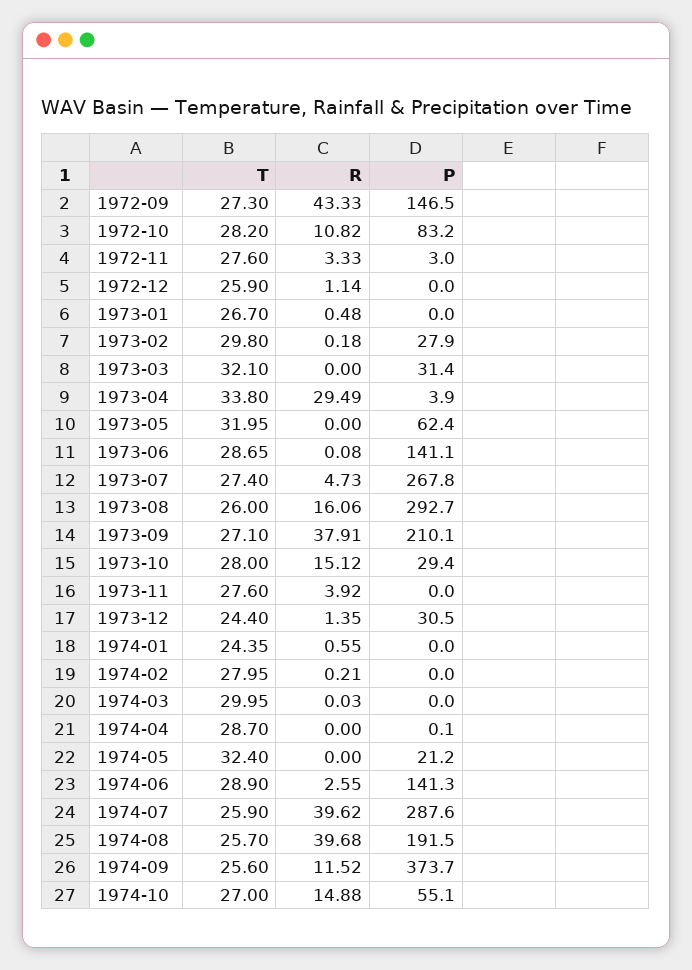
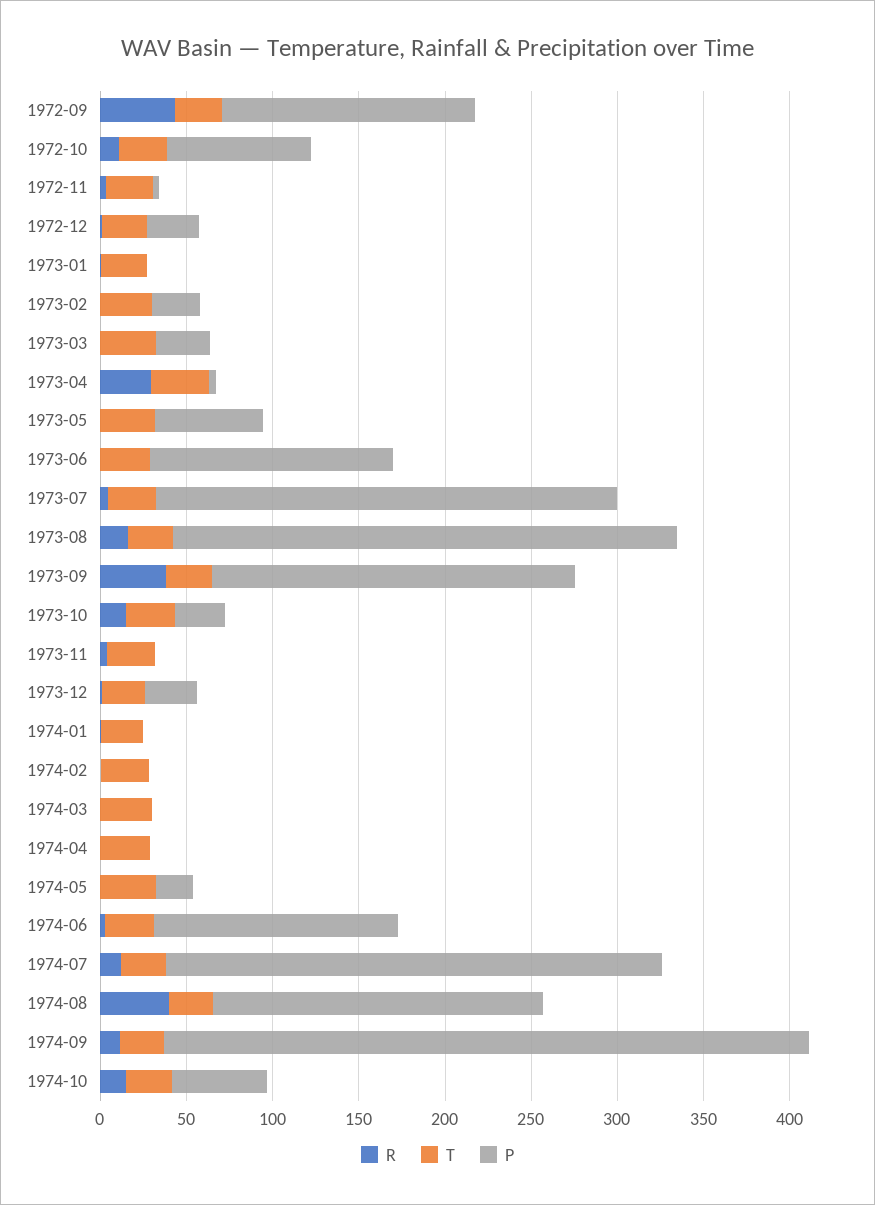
  {
    "T": {
      "1972-09": 27.3,
      "1972-10": 28.2,
      "1972-11": 27.6,
      "1972-12": 25.9,
      "1973-01": 26.7,
      "1973-02": 29.8,
      "1973-03": 32.1,
      "1973-04": 33.8,
      "1973-05": 31.95,
      "1973-06": 28.65,
      "1973-07": 27.4,
      "1973-08": 26,
      "1973-09": 27.1,
      "1973-10": 28,
      "1973-11": 27.6,
      "1973-12": 24.4,
      "1974-01": 24.35,
      "1974-02": 27.95,
      "1974-03": 29.95,
      "1974-04": 28.7,
      "1974-05": 32.4,
      "1974-06": 28.9,
      "1974-07": 25.9,
      "1974-08": 25.7,
      "1974-09": 25.6,
      "1974-10": 27
    },
    "R": {
      "1972-09": 43.33,
      "1972-10": 10.82,
      "1972-11": 3.33,
      "1972-12": 1.14,
      "1973-01": 0.48,
      "1973-02": 0.18,
      "1973-03": 0,
      "1973-04": 29.49,
      "1973-05": 0,
      "1973-06": 0.08,
      "1973-07": 4.73,
      "1973-08": 16.06,
      "1973-09": 37.91,
      "1973-10": 15.12,
      "1973-11": 3.92,
      "1973-12": 1.35,
      "1974-01": 0.55,
      "1974-02": 0.21,
      "1974-03": 0.03,
      "1974-04": 0,
      "1974-05": 0,
      "1974-06": 2.55,
-     "1974-07": 39.62,
+     "1974-07": 10,
      "1974-08": 39.68,
      "1974-09": 11.52,
      "1974-10": 14.88
    },
    "P": {
      "1972-09": 146.5,
      "1972-10": 83.2,
      "1972-11": 3,
-     "1972-12": 0,
+     "1972-12": 30,
      "1973-01": 0,
      "1973-02": 27.9,
      "1973-03": 31.4,
      "1973-04": 3.9,
      "1973-05": 62.4,
      "1973-06": 141.1,
      "1973-07": 267.8,
      "1973-08": 292.7,
      "1973-09": 210.1,
      "1973-10": 29.4,
      "1973-11": 0,
      "1973-12": 30.5,
      "1974-01": 0,
      "1974-02": 0,
      "1974-03": 0,
      "1974-04": 0.1,
      "1974-05": 21.2,
      "1974-06": 141.3,
      "1974-07": 287.6,
      "1974-08": 191.5,
      "1974-09": 373.7,
      "1974-10": 55.1
    }
  }

